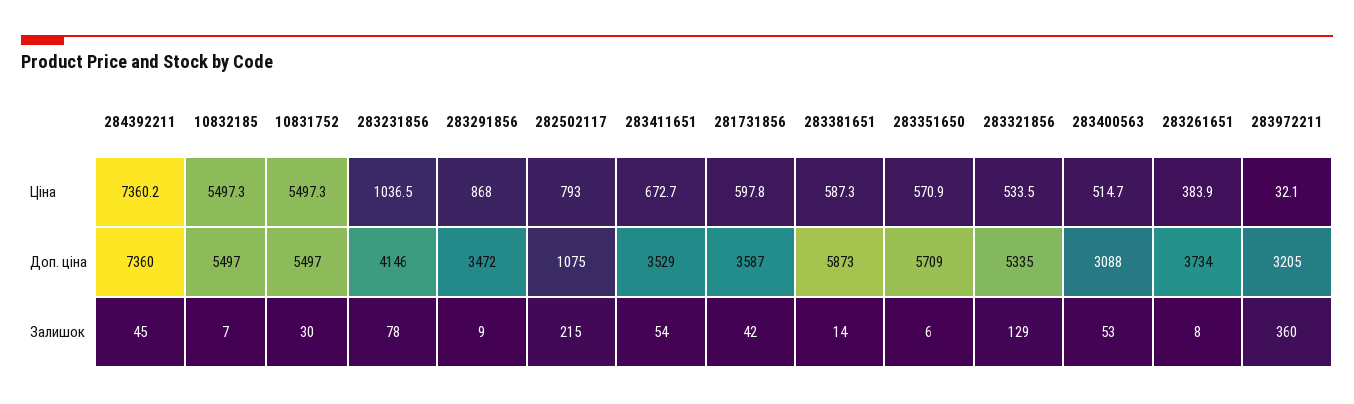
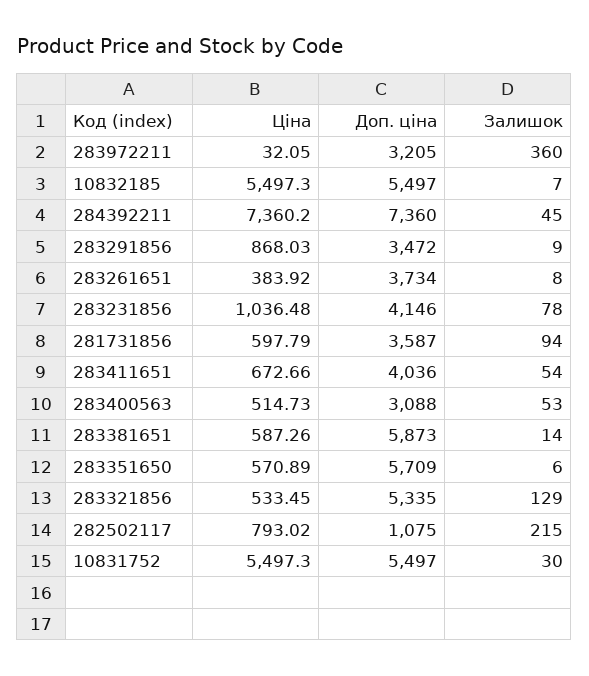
  {
    "284392211": {
      "Ціна": 7360.2,
      "Доп. ціна": 7360,
      "Залишок": 45
    },
    "10832185": {
      "Ціна": 5497.3,
      "Доп. ціна": 5497,
      "Залишок": 7
    },
    "10831752": {
      "Ціна": 5497.3,
      "Доп. ціна": 5497,
      "Залишок": 30
    },
    "283231856": {
      "Ціна": 1036.48,
      "Доп. ціна": 4146,
      "Залишок": 78
    },
    "283291856": {
      "Ціна": 868.03,
      "Доп. ціна": 3472,
      "Залишок": 9
    },
    "282502117": {
      "Ціна": 793.02,
      "Доп. ціна": 1075,
      "Залишок": 215
    },
    "283411651": {
      "Ціна": 672.66,
-     "Доп. ціна": 3529,
+     "Доп. ціна": 4036,
      "Залишок": 54
    },
    "281731856": {
      "Ціна": 597.79,
      "Доп. ціна": 3587,
-     "Залишок": 42
+     "Залишок": 94
    },
    "283381651": {
      "Ціна": 587.26,
      "Доп. ціна": 5873,
      "Залишок": 14
    },
    "283351650": {
      "Ціна": 570.89,
      "Доп. ціна": 5709,
      "Залишок": 6
    },
    "283321856": {
      "Ціна": 533.45,
      "Доп. ціна": 5335,
      "Залишок": 129
    },
    "283400563": {
      "Ціна": 514.73,
      "Доп. ціна": 3088,
      "Залишок": 53
    },
    "283261651": {
      "Ціна": 383.92,
      "Доп. ціна": 3734,
      "Залишок": 8
    },
    "283972211": {
      "Ціна": 32.05,
      "Доп. ціна": 3205,
      "Залишок": 360
    }
  }

